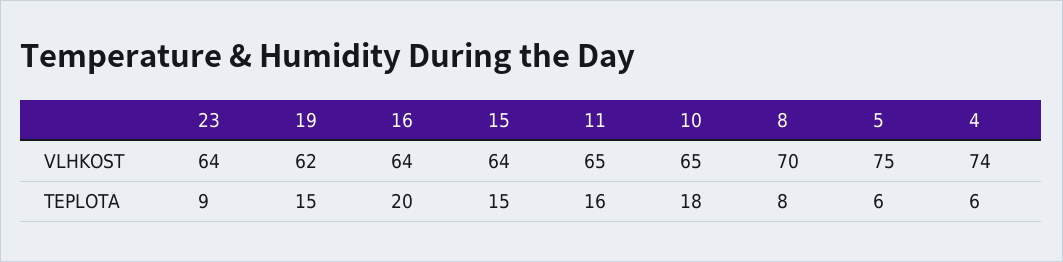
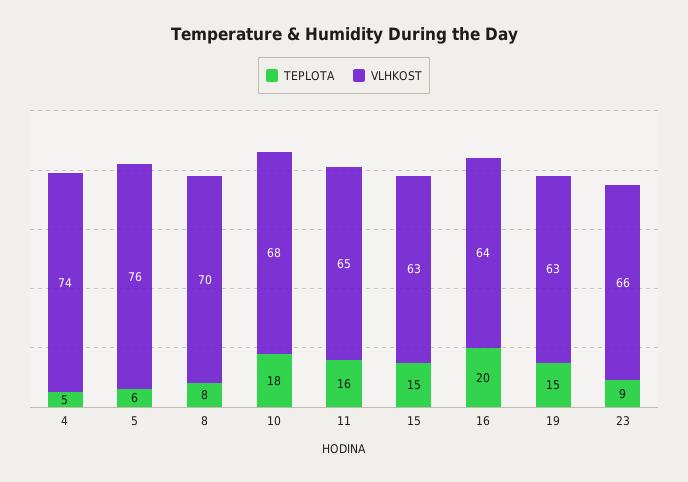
  {
    "VLHKOST": {
-     "23": 64,
+     "23": 66,
-     "19": 62,
+     "19": 63,
      "16": 64,
-     "15": 64,
+     "15": 63,
      "11": 65,
-     "10": 65,
+     "10": 68,
      "8": 70,
-     "5": 75,
+     "5": 76,
      "4": 74
    },
    "TEPLOTA": {
      "23": 9,
      "19": 15,
      "16": 20,
      "15": 15,
      "11": 16,
      "10": 18,
      "8": 8,
      "5": 6,
-     "4": 6
+     "4": 5
    }
  }

